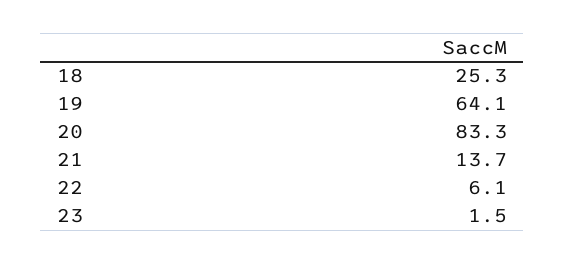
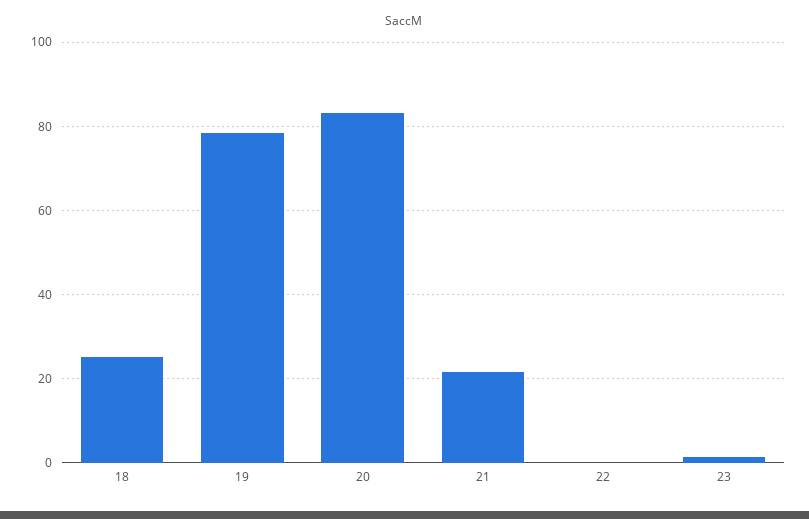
  {
    "18": 25.3,
-   "19": 64.1,
+   "19": 78,
    "20": 83.3,
-   "21": 13.7,
+   "21": 22,
-   "22": 6.1,
+   "22": 0,
    "23": 1.5
  }

